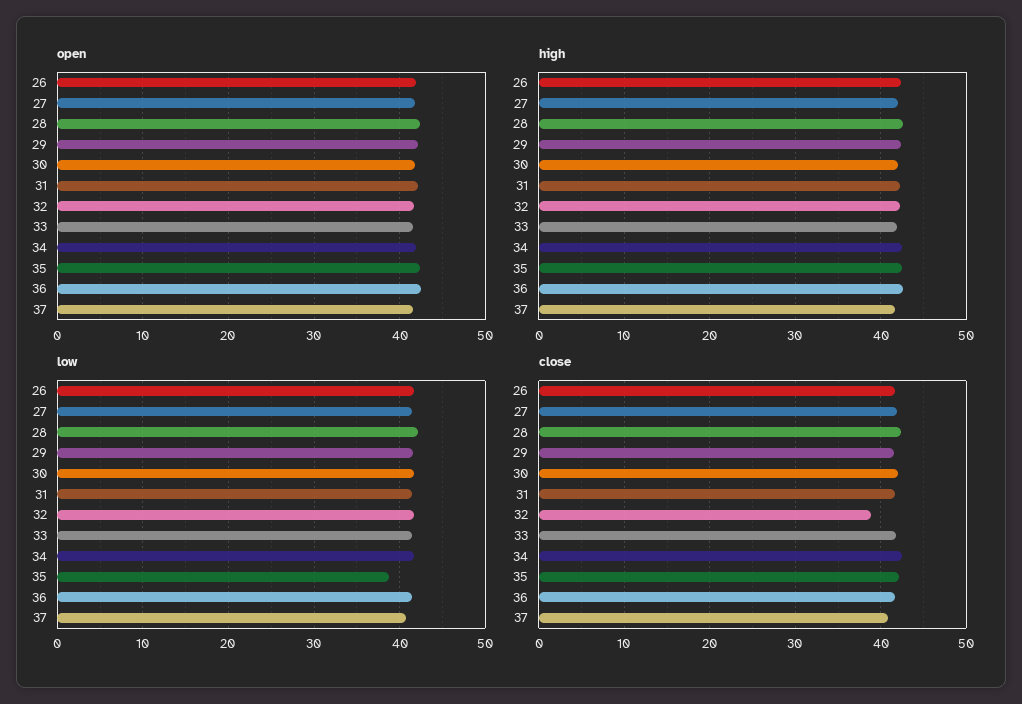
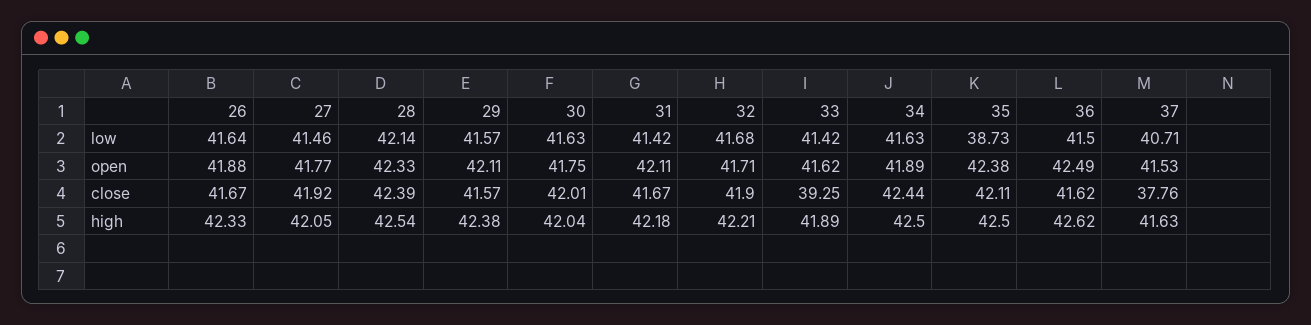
  {
    "open": {
      "26": 41.88,
      "27": 41.77,
      "28": 42.33,
      "29": 42.11,
      "30": 41.75,
      "31": 42.11,
      "32": 41.71,
      "33": 41.62,
      "34": 41.89,
      "35": 42.38,
      "36": 42.49,
      "37": 41.53
    },
    "high": {
      "26": 42.33,
      "27": 42.05,
      "28": 42.54,
      "29": 42.38,
      "30": 42.04,
      "31": 42.18,
      "32": 42.21,
      "33": 41.89,
      "34": 42.5,
      "35": 42.5,
      "36": 42.62,
      "37": 41.63
    },
    "low": {
      "26": 41.64,
      "27": 41.46,
      "28": 42.14,
      "29": 41.57,
      "30": 41.63,
      "31": 41.42,
      "32": 41.68,
      "33": 41.42,
      "34": 41.63,
      "35": 38.73,
      "36": 41.5,
      "37": 40.71
    },
    "close": {
      "26": 41.67,
      "27": 41.92,
      "28": 42.39,
      "29": 41.57,
      "30": 42.01,
      "31": 41.67,
-     "32": 39,
+     "32": 41.9,
-     "33": 42,
+     "33": 39.25,
      "34": 42.44,
      "35": 42.11,
      "36": 41.62,
-     "37": 41
+     "37": 37.76
    }
  }

